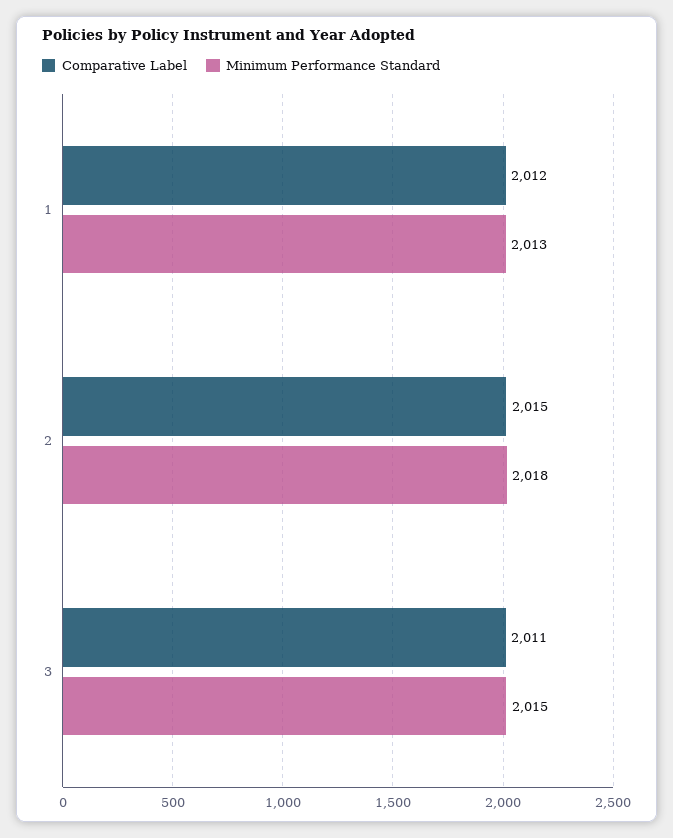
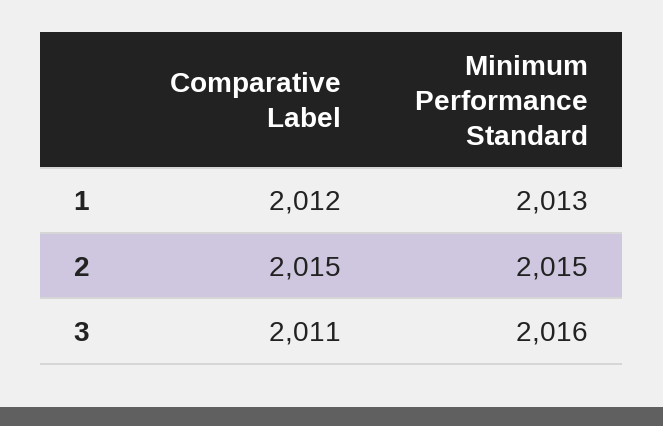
  {
    "Comparative Label": {
      "1": 2012,
      "2": 2015,
      "3": 2011
    },
    "Minimum Performance Standard": {
      "1": 2013,
-     "2": 2018,
+     "2": 2015,
-     "3": 2015
+     "3": 2016
    }
  }

